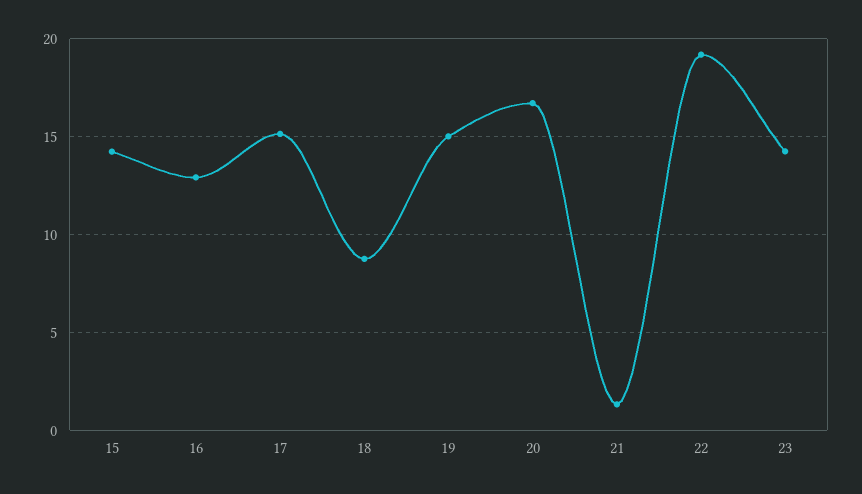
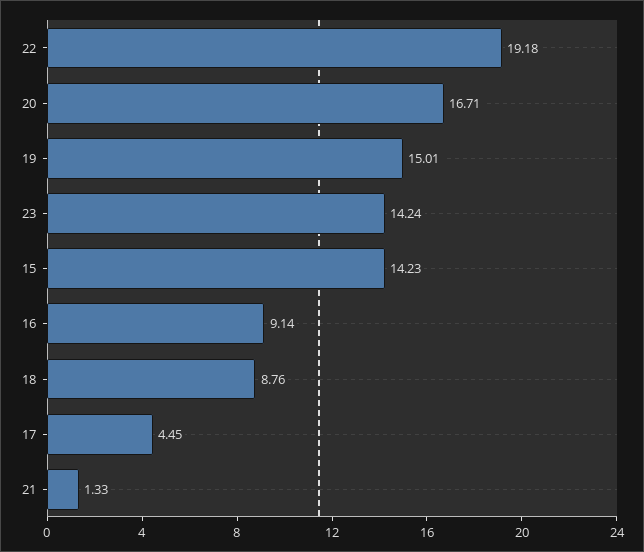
  {
    "15": 14.23,
-   "16": 13,
+   "16": 9.14,
-   "17": 15,
+   "17": 4.45,
    "18": 8.76,
    "19": 15.01,
    "20": 16.71,
    "21": 1.33,
    "22": 19.18,
    "23": 14.24
  }

